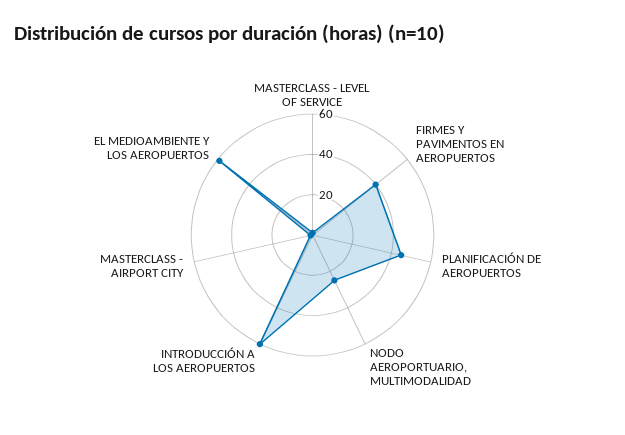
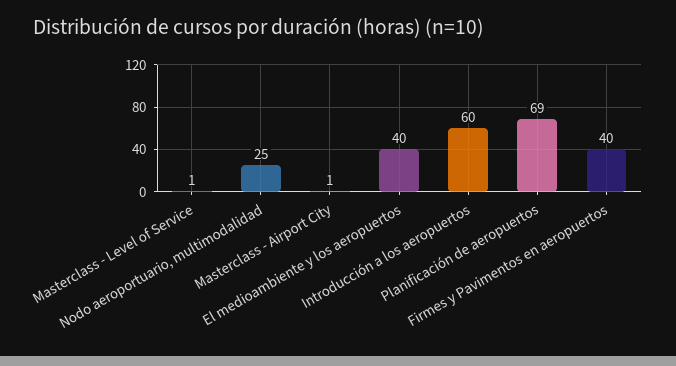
  {
    "MASTERCLASS - LEVEL OF SERVICE": 1,
    "FIRMES Y PAVIMENTOS EN AEROPUERTOS": 40,
-   "PLANIFICACIÓN DE AEROPUERTOS": 45,
+   "PLANIFICACIÓN DE AEROPUERTOS": 69,
    "NODO AEROPORTUARIO, MULTIMODALIDAD": 25,
    "INTRODUCCIÓN A LOS AEROPUERTOS": 60,
    "MASTERCLASS - AIRPORT CITY": 1,
-   "EL MEDIOAMBIENTE Y LOS AEROPUERTOS": 60
+   "EL MEDIOAMBIENTE Y LOS AEROPUERTOS": 40
  }

